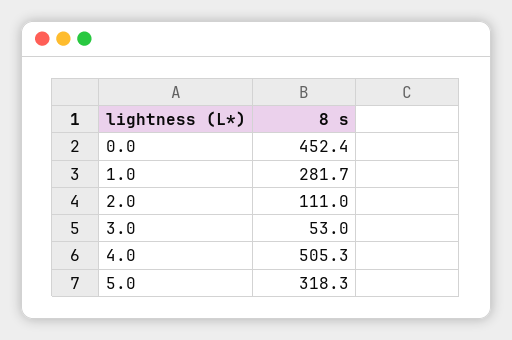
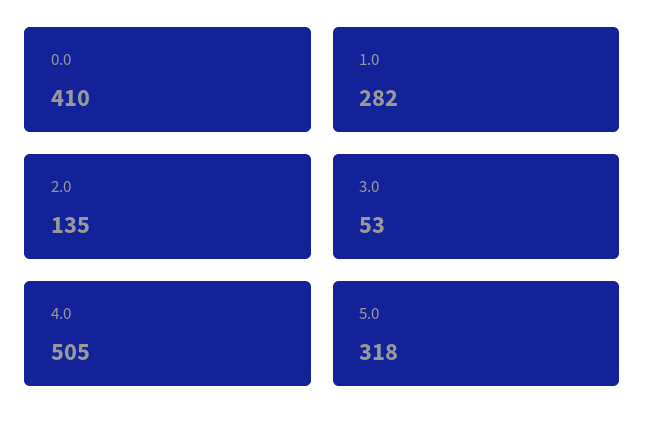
  {
-   "0.0": 452.4,
+   "0.0": 410,
    "1.0": 281.7,
-   "2.0": 111,
+   "2.0": 135,
    "3.0": 53,
    "4.0": 505.3,
    "5.0": 318.3
  }

